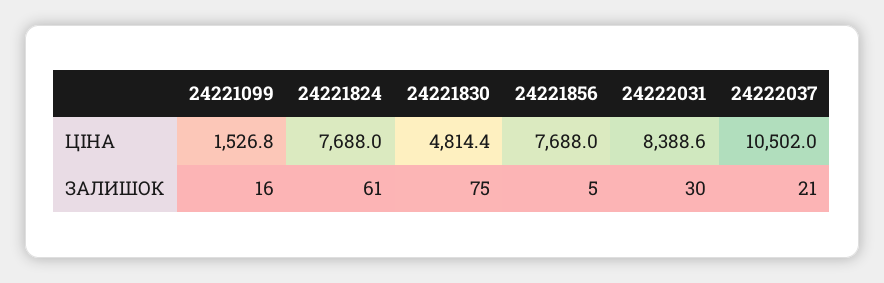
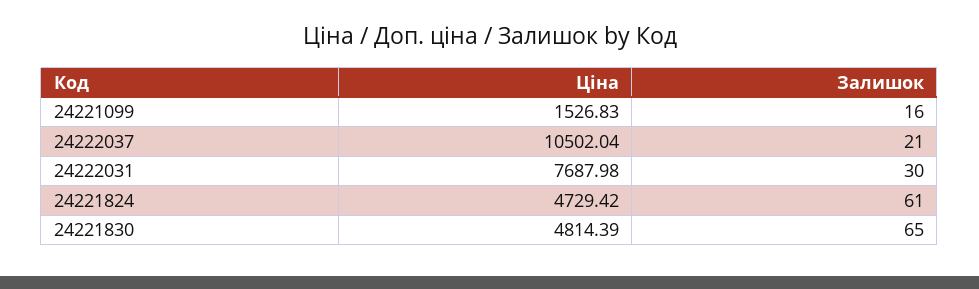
  {
    "24221099": {
      "ЦІНА": 1526.83,
      "ЗАЛИШОК": 16
    },
    "24221824": {
-     "ЦІНА": 7688,
+     "ЦІНА": 4729.42,
      "ЗАЛИШОК": 61
    },
    "24221830": {
      "ЦІНА": 4814.39,
-     "ЗАЛИШОК": 75
+     "ЗАЛИШОК": 65
    },
-   "24221856": {
-     "ЦІНА": 7688,
-     "ЗАЛИШОК": 5
-   },
    "24222031": {
-     "ЦІНА": 8388.6,
+     "ЦІНА": 7687.98,
      "ЗАЛИШОК": 30
    },
    "24222037": {
      "ЦІНА": 10502.04,
      "ЗАЛИШОК": 21
    }
  }

